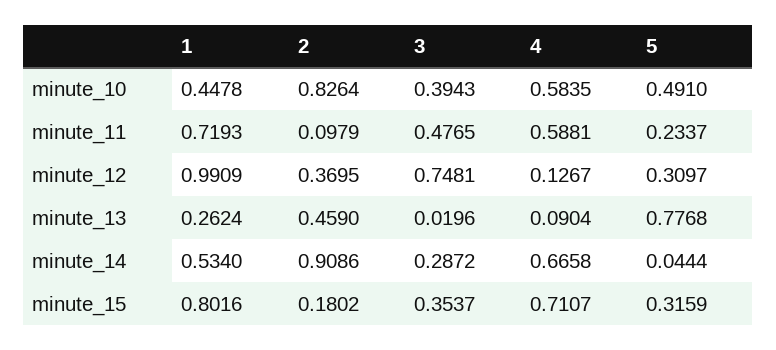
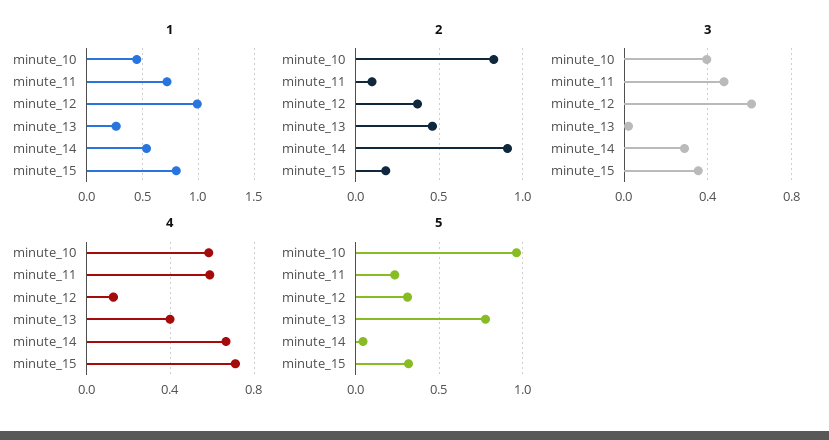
  {
    "1": {
      "minute_10": 0.4478,
      "minute_11": 0.7193,
      "minute_12": 0.9909,
      "minute_13": 0.2624,
      "minute_14": 0.534,
      "minute_15": 0.8016
    },
    "2": {
      "minute_10": 0.8264,
      "minute_11": 0.0979,
      "minute_12": 0.3695,
      "minute_13": 0.459,
      "minute_14": 0.9086,
      "minute_15": 0.1802
    },
    "3": {
      "minute_10": 0.3943,
      "minute_11": 0.4765,
-     "minute_12": 0.7481,
+     "minute_12": 0.6,
      "minute_13": 0.0196,
      "minute_14": 0.2872,
      "minute_15": 0.3537
    },
    "4": {
      "minute_10": 0.5835,
      "minute_11": 0.5881,
      "minute_12": 0.1267,
-     "minute_13": 0.0904,
+     "minute_13": 0.4,
      "minute_14": 0.6658,
      "minute_15": 0.7107
    },
    "5": {
-     "minute_10": 0.491,
+     "minute_10": 0.95,
      "minute_11": 0.2337,
      "minute_12": 0.3097,
      "minute_13": 0.7768,
      "minute_14": 0.0444,
      "minute_15": 0.3159
    }
  }

